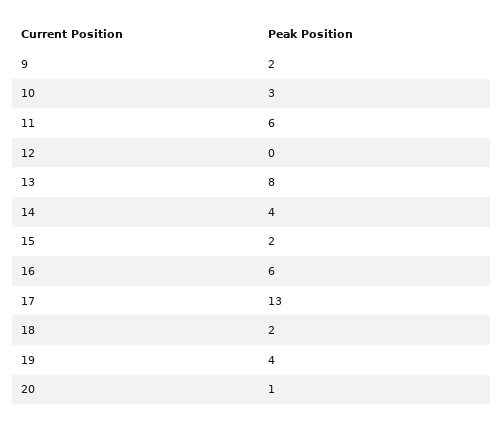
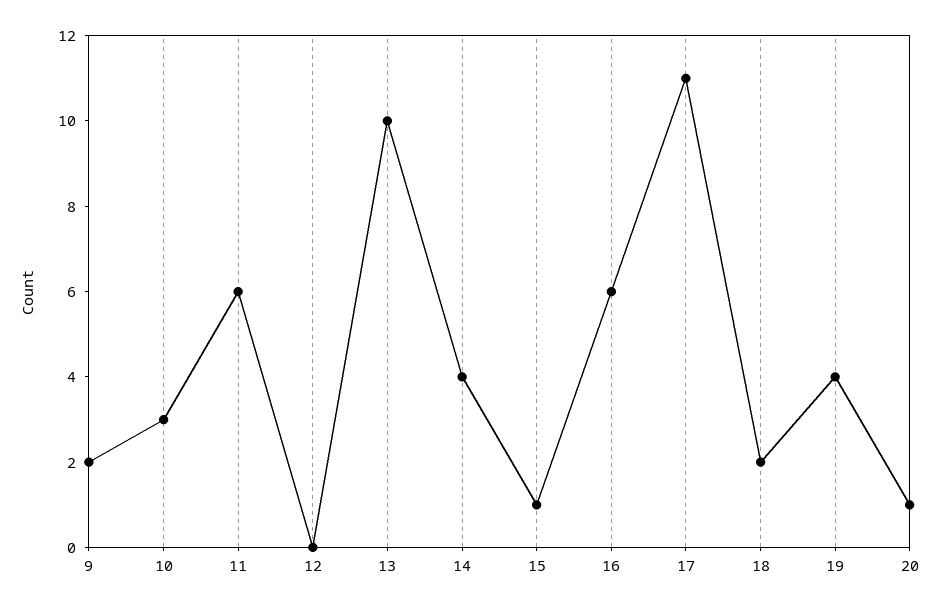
  {
    "9": 2,
    "10": 3,
    "11": 6,
    "12": 0,
-   "13": 8,
+   "13": 10,
    "14": 4,
-   "15": 2,
+   "15": 1,
    "16": 6,
-   "17": 13,
+   "17": 11,
    "18": 2,
    "19": 4,
    "20": 1
  }

